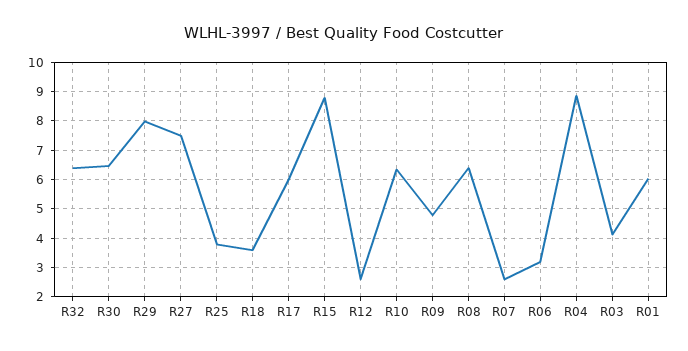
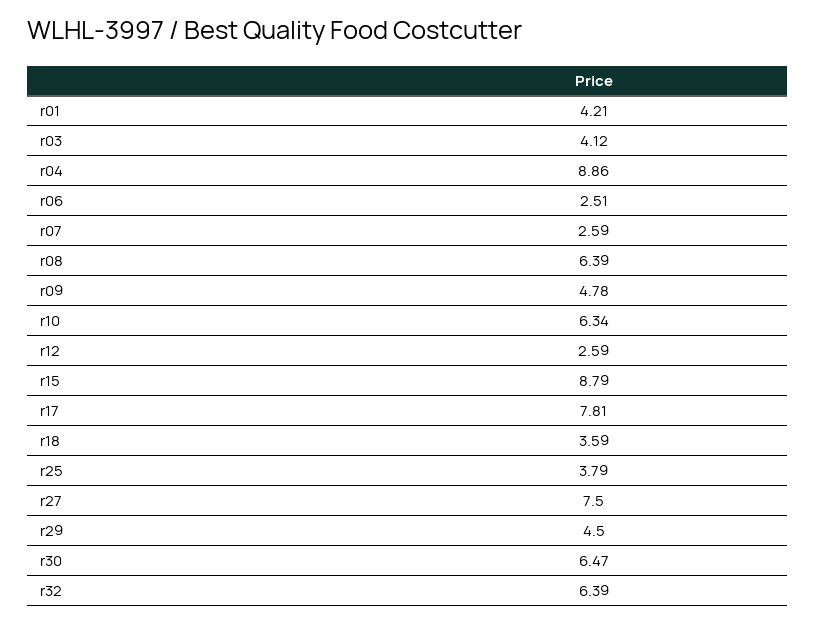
  {
    "R32": 6.39,
    "R30": 6.47,
-   "R29": 8,
+   "R29": 4.5,
    "R27": 7.5,
    "R25": 3.79,
    "R18": 3.59,
-   "R17": 6,
+   "R17": 7.81,
    "R15": 8.79,
    "R12": 2.59,
    "R10": 6.34,
    "R09": 4.78,
    "R08": 6.39,
    "R07": 2.59,
-   "R06": 3.25,
+   "R06": 2.51,
    "R04": 8.86,
    "R03": 4.12,
-   "R01": 6
+   "R01": 4.21
  }

